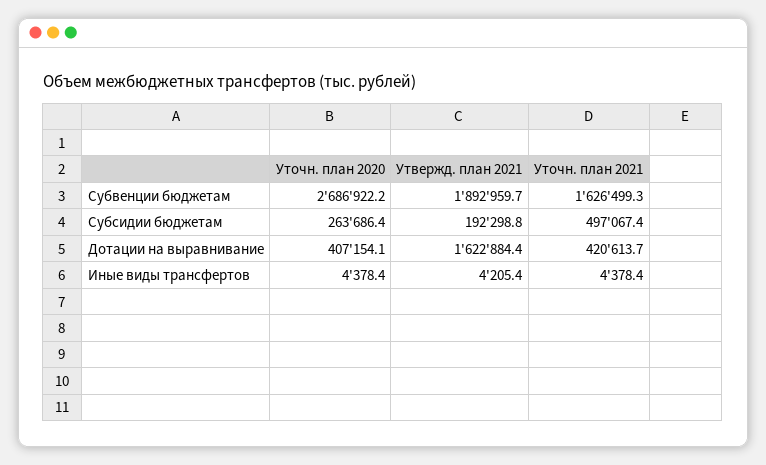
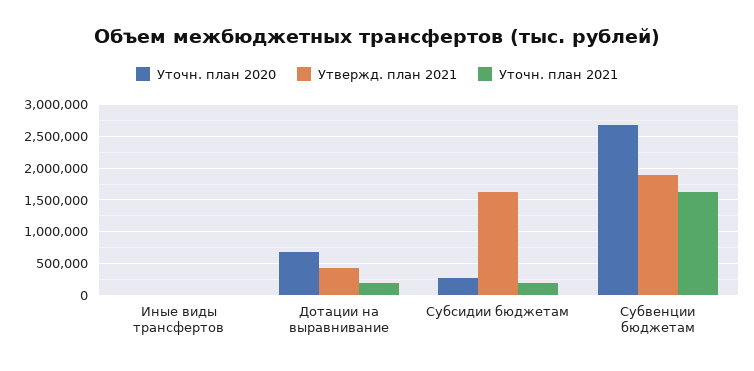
  {
    "Уточн. план 2020": {
      "Субвенции бюджетам": 2686922.2,
      "Субсидии бюджетам": 263686.4,
-     "Дотации на выравнивание": 407154.1,
+     "Дотации на выравнивание": 700000,
      "Иные виды трансфертов": 4378.4
    },
    "Утвержд. план 2021": {
      "Субвенции бюджетам": 1892959.7,
-     "Субсидии бюджетам": 192298.8,
+     "Субсидии бюджетам": 1600000,
-     "Дотации на выравнивание": 1622884.4,
+     "Дотации на выравнивание": 400000,
      "Иные виды трансфертов": 4205.4
    },
    "Уточн. план 2021": {
      "Субвенции бюджетам": 1626499.3,
-     "Субсидии бюджетам": 497067.4,
+     "Субсидии бюджетам": 200000,
-     "Дотации на выравнивание": 420613.7,
+     "Дотации на выравнивание": 200000,
      "Иные виды трансфертов": 4378.4
    }
  }

